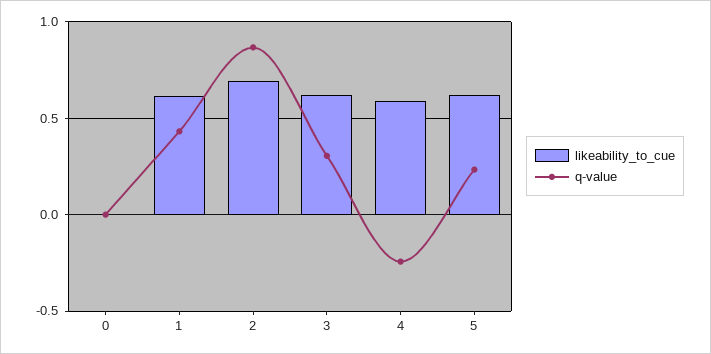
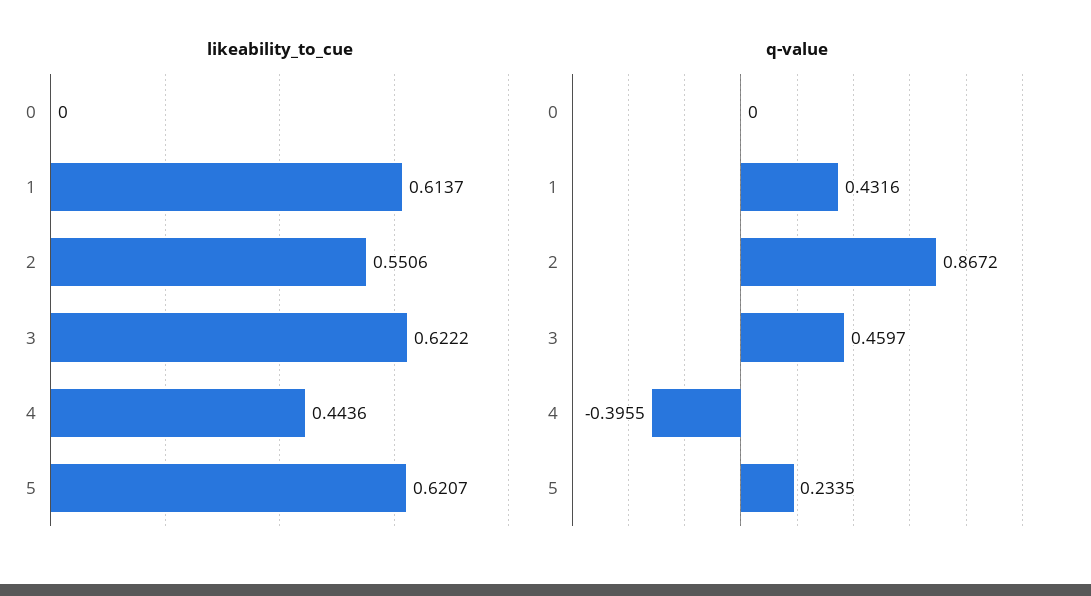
  {
    "likeability_to_cue": {
      "0": 0,
      "1": 0.6137,
-     "2": 0.7,
+     "2": 0.5506,
      "3": 0.6222,
-     "4": 0.6,
+     "4": 0.4436,
      "5": 0.6207
    },
    "q-value": {
      "0": 0,
      "1": 0.4316,
      "2": 0.8672,
-     "3": 0.3,
+     "3": 0.4597,
-     "4": -0.25,
+     "4": -0.3955,
      "5": 0.2335
    }
  }

